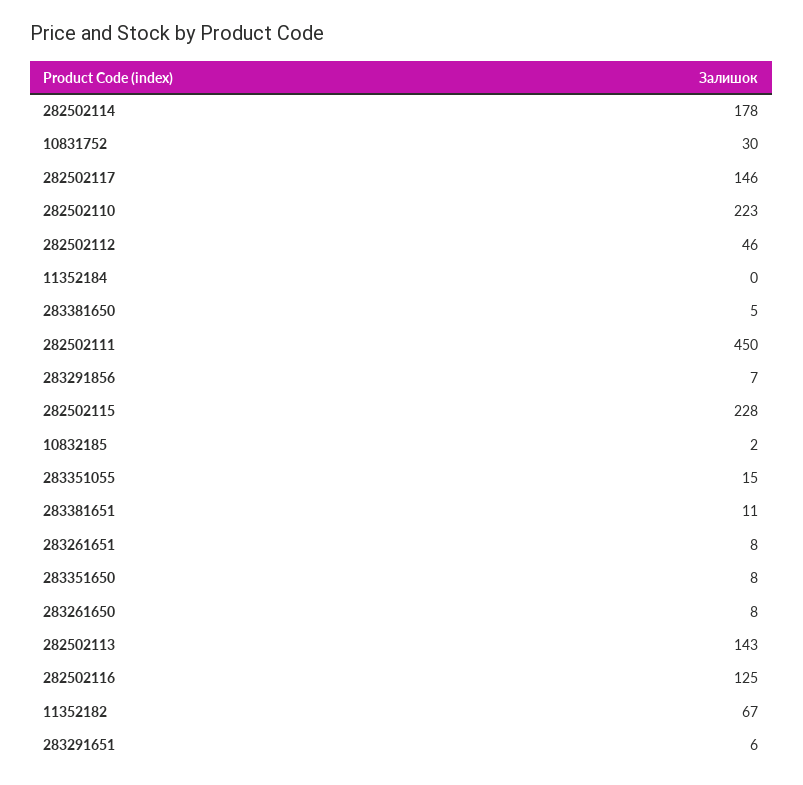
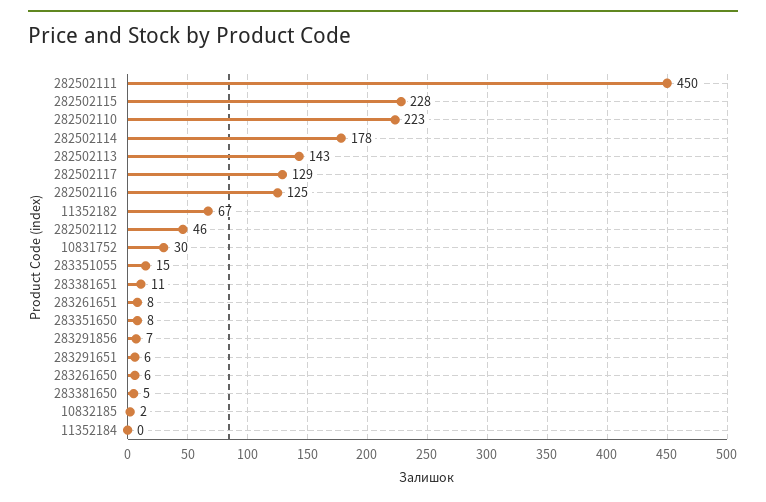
  {
    "282502114": 178,
    "10831752": 30,
-   "282502117": 146,
+   "282502117": 129,
    "282502110": 223,
    "282502112": 46,
    "11352184": 0,
    "283381650": 5,
    "282502111": 450,
    "283291856": 7,
    "282502115": 228,
    "10832185": 2,
    "283351055": 15,
    "283381651": 11,
    "283261651": 8,
    "283351650": 8,
-   "283261650": 8,
+   "283261650": 6,
    "282502113": 143,
    "282502116": 125,
    "11352182": 67,
    "283291651": 6
  }

